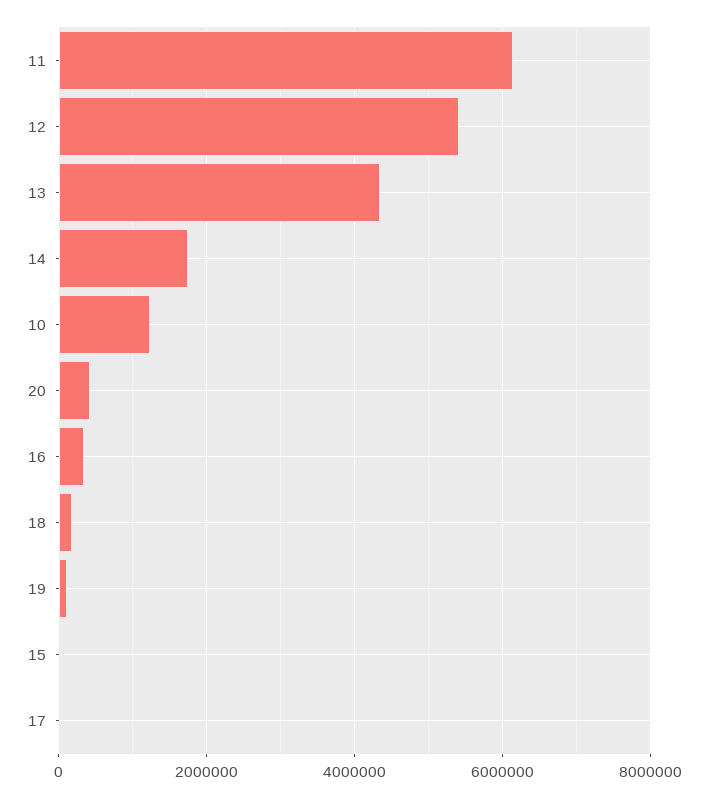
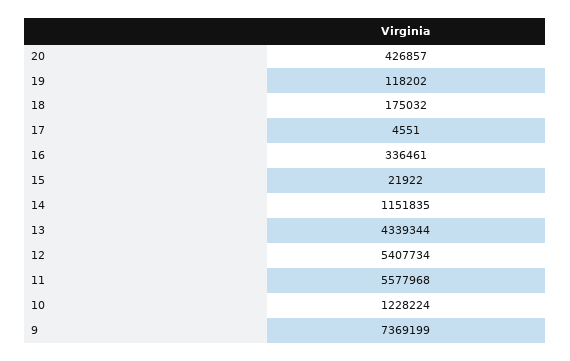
  {
-   "11": 6200000,
+   "11": 5577968,
    "12": 5407734,
    "13": 4339344,
-   "14": 1800000,
+   "14": 1151835,
    "10": 1228224,
    "20": 426857,
    "16": 336461,
    "18": 175032,
    "19": 118202,
    "15": 21922,
-   "17": 4551
+   "17": 4551,
+   "9": 7369199
  }

